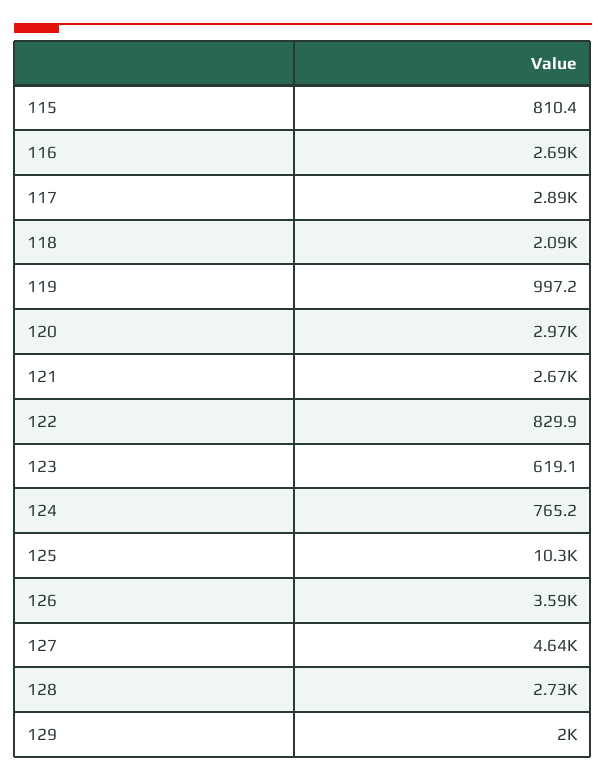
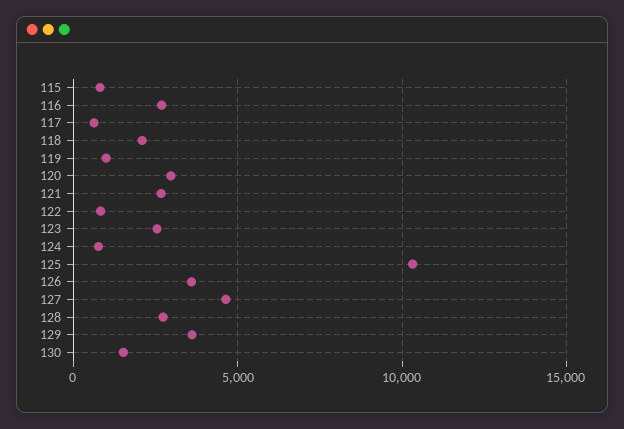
  {
    "115": 810.4,
    "116": 2690,
-   "117": 2890,
+   "117": 500,
    "118": 2090,
    "119": 997.2,
    "120": 2970,
    "121": 2670,
    "122": 829.9,
-   "123": 619.1,
+   "123": 2500,
    "124": 765.2,
    "125": 10300,
    "126": 3590,
    "127": 4640,
    "128": 2730,
-   "129": 2000
+   "129": 3500,
+   "130": 1500
  }

